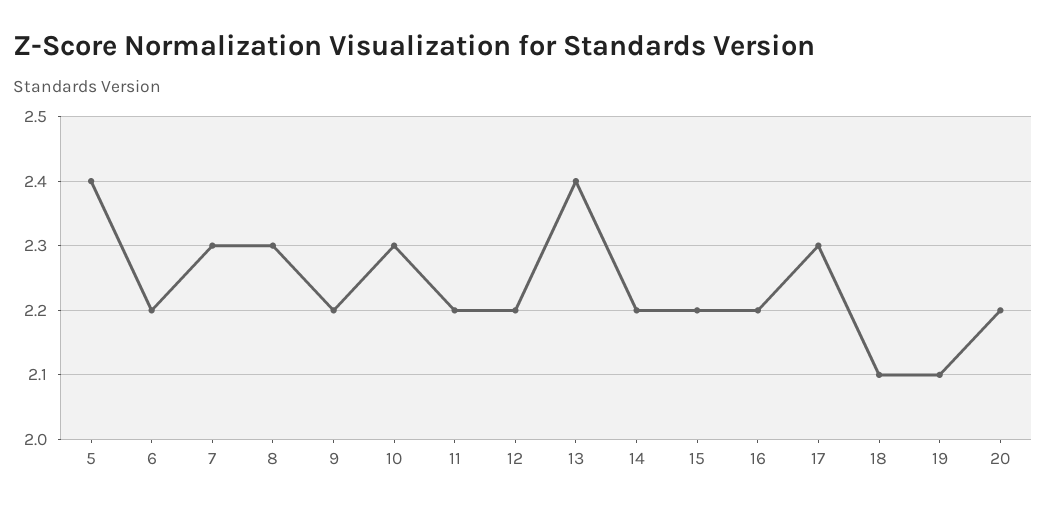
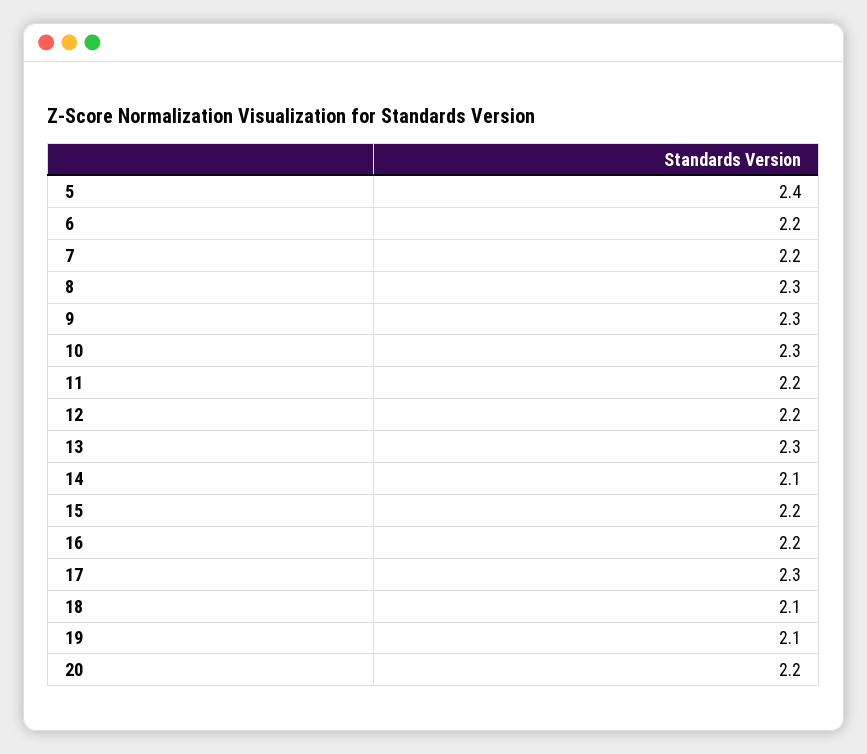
  {
    "5": 2.4,
    "6": 2.2,
-   "7": 2.3,
+   "7": 2.2,
    "8": 2.3,
-   "9": 2.2,
+   "9": 2.3,
    "10": 2.3,
    "11": 2.2,
    "12": 2.2,
-   "13": 2.4,
+   "13": 2.3,
-   "14": 2.2,
+   "14": 2.1,
    "15": 2.2,
    "16": 2.2,
    "17": 2.3,
    "18": 2.1,
    "19": 2.1,
    "20": 2.2
  }

